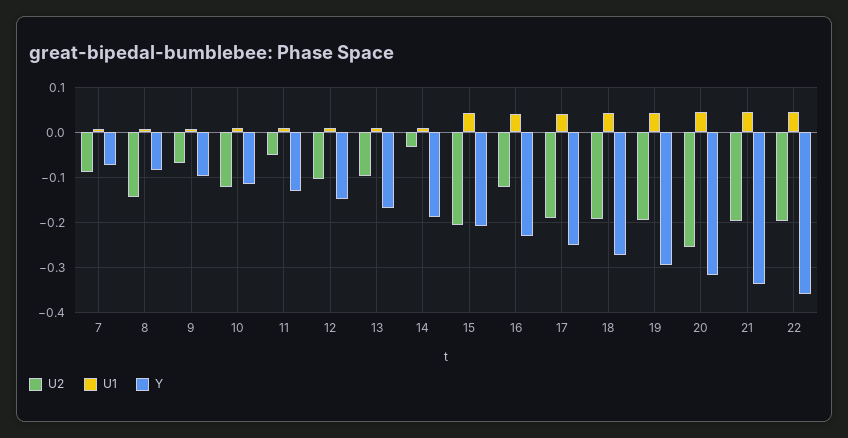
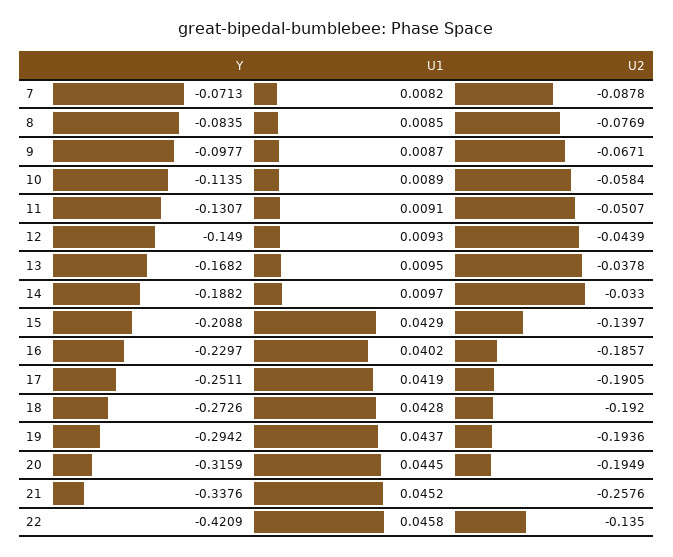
  {
    "U2": {
      "7": -0.0878,
-     "8": -0.14,
+     "8": -0.0769,
      "9": -0.0671,
-     "10": -0.12,
+     "10": -0.0584,
      "11": -0.0507,
-     "12": -0.1,
+     "12": -0.0439,
-     "13": -0.1,
+     "13": -0.0378,
      "14": -0.033,
-     "15": -0.2,
+     "15": -0.1397,
-     "16": -0.12,
+     "16": -0.1857,
      "17": -0.1905,
      "18": -0.192,
      "19": -0.1936,
-     "20": -0.26,
+     "20": -0.1949,
-     "21": -0.2,
+     "21": -0.2576,
-     "22": -0.2
+     "22": -0.135
    },
    "U1": {
      "7": 0.0082,
      "8": 0.0085,
      "9": 0.0087,
      "10": 0.0089,
      "11": 0.0091,
      "12": 0.0093,
      "13": 0.0095,
      "14": 0.0097,
      "15": 0.0429,
      "16": 0.0402,
      "17": 0.0419,
      "18": 0.0428,
      "19": 0.0437,
      "20": 0.0445,
      "21": 0.0452,
      "22": 0.0458
    },
    "Y": {
      "7": -0.0713,
      "8": -0.0835,
      "9": -0.0977,
      "10": -0.1135,
      "11": -0.1307,
      "12": -0.149,
      "13": -0.1682,
      "14": -0.1882,
      "15": -0.2088,
      "16": -0.2297,
      "17": -0.2511,
      "18": -0.2726,
      "19": -0.2942,
      "20": -0.3159,
      "21": -0.3376,
-     "22": -0.36
+     "22": -0.4209
    }
  }

